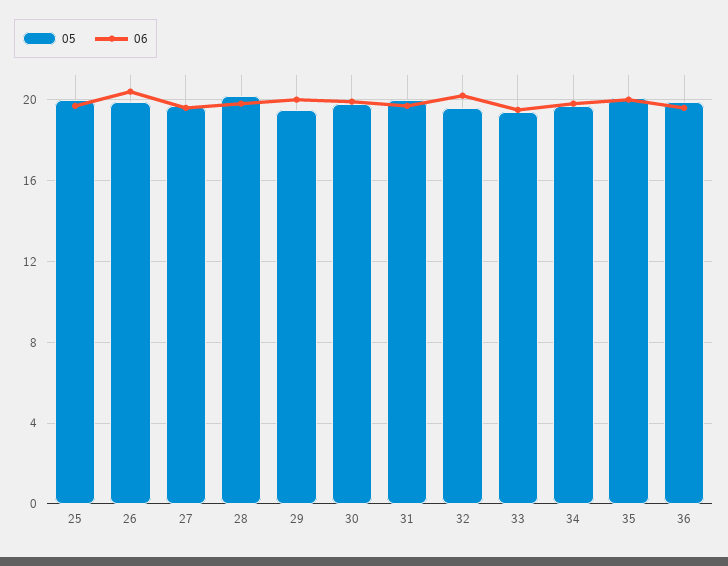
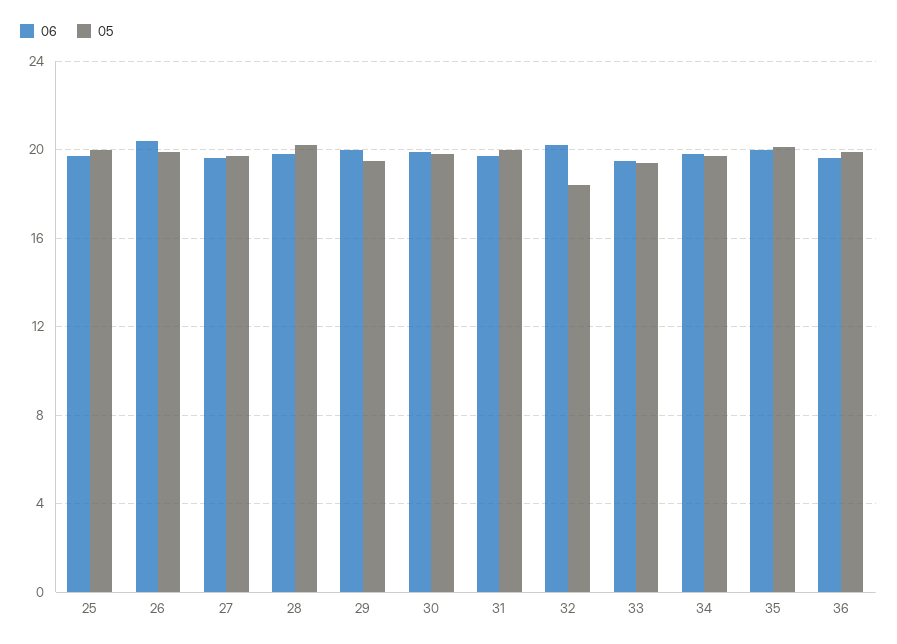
  {
    "05": {
      "25": 20,
      "26": 20,
      "27": 19.5,
      "28": 20,
      "29": 19.5,
      "30": 20,
      "31": 20,
-     "32": 19.5,
+     "32": 18.5,
      "33": 19.5,
      "34": 19.5,
      "35": 20,
      "36": 20
    },
    "06": {
      "25": 19.5,
      "26": 20.5,
      "27": 19.5,
      "28": 20,
      "29": 20,
      "30": 20,
      "31": 19.5,
      "32": 20,
      "33": 19.5,
      "34": 20,
      "35": 20,
      "36": 19.5
    }
  }

